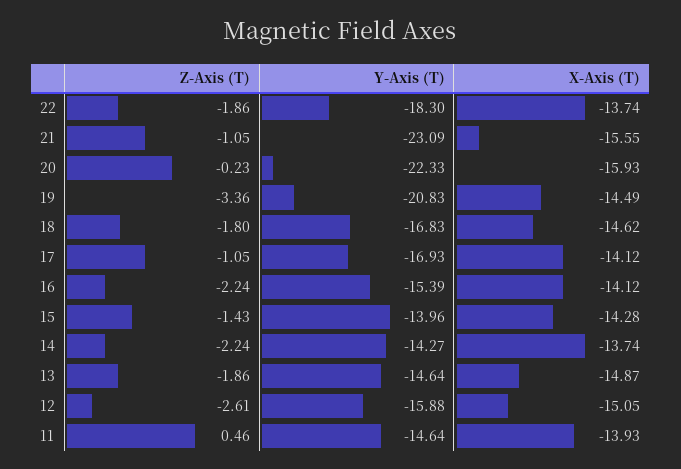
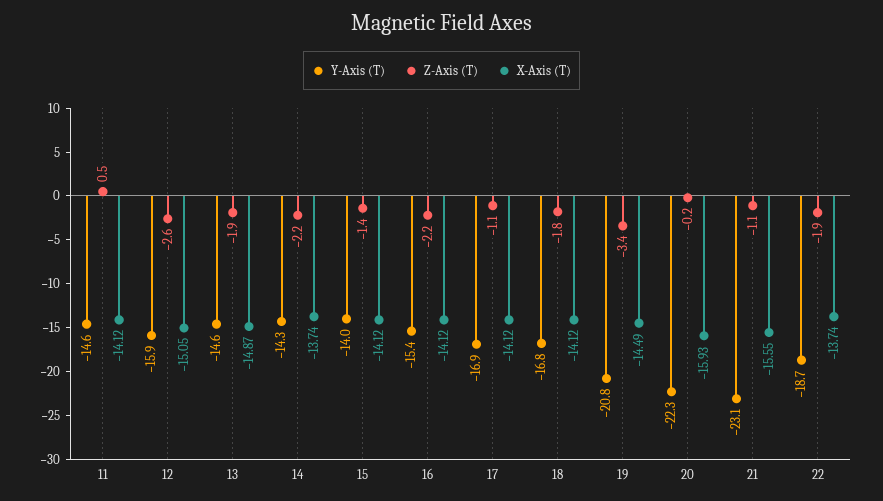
  {
    "Z-Axis (T)": {
      "22": -1.86,
      "21": -1.05,
      "20": -0.23,
      "19": -3.36,
      "18": -1.8,
      "17": -1.05,
      "16": -2.24,
      "15": -1.43,
      "14": -2.24,
      "13": -1.86,
      "12": -2.61,
      "11": 0.46
    },
    "Y-Axis (T)": {
-     "22": -18.3,
+     "22": -18.7,
      "21": -23.09,
      "20": -22.33,
      "19": -20.83,
      "18": -16.83,
      "17": -16.93,
      "16": -15.39,
      "15": -13.96,
      "14": -14.27,
      "13": -14.64,
      "12": -15.88,
      "11": -14.64
    },
    "X-Axis (T)": {
      "22": -13.74,
      "21": -15.55,
      "20": -15.93,
      "19": -14.49,
-     "18": -14.62,
+     "18": -14.12,
      "17": -14.12,
      "16": -14.12,
-     "15": -14.28,
+     "15": -14.12,
      "14": -13.74,
      "13": -14.87,
      "12": -15.05,
-     "11": -13.93
+     "11": -14.12
    }
  }

